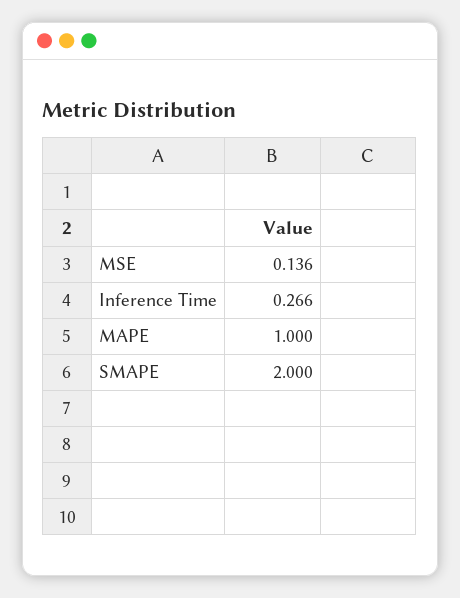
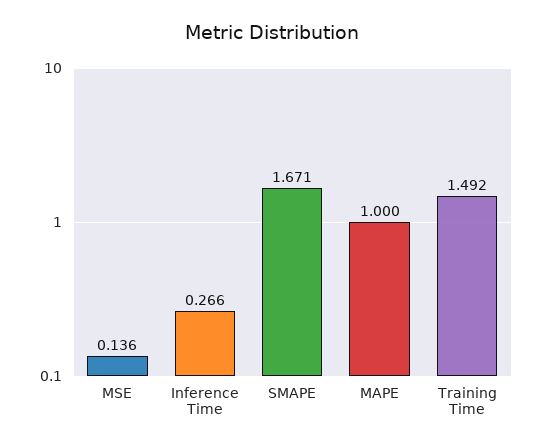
  {
    "MSE": 0.136,
    "Inference Time": 0.266,
    "MAPE": 1,
-   "SMAPE": 2
+   "SMAPE": 1.671,
+   "Training Time": 1.492
  }

